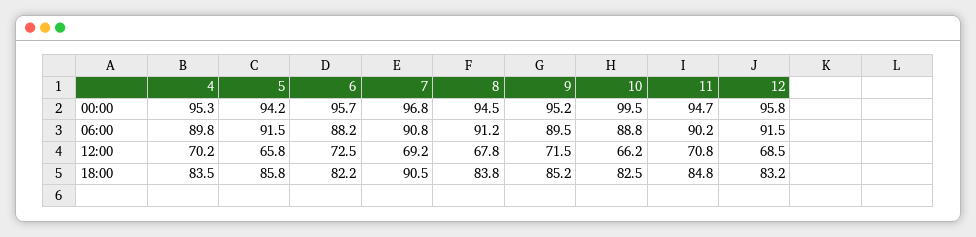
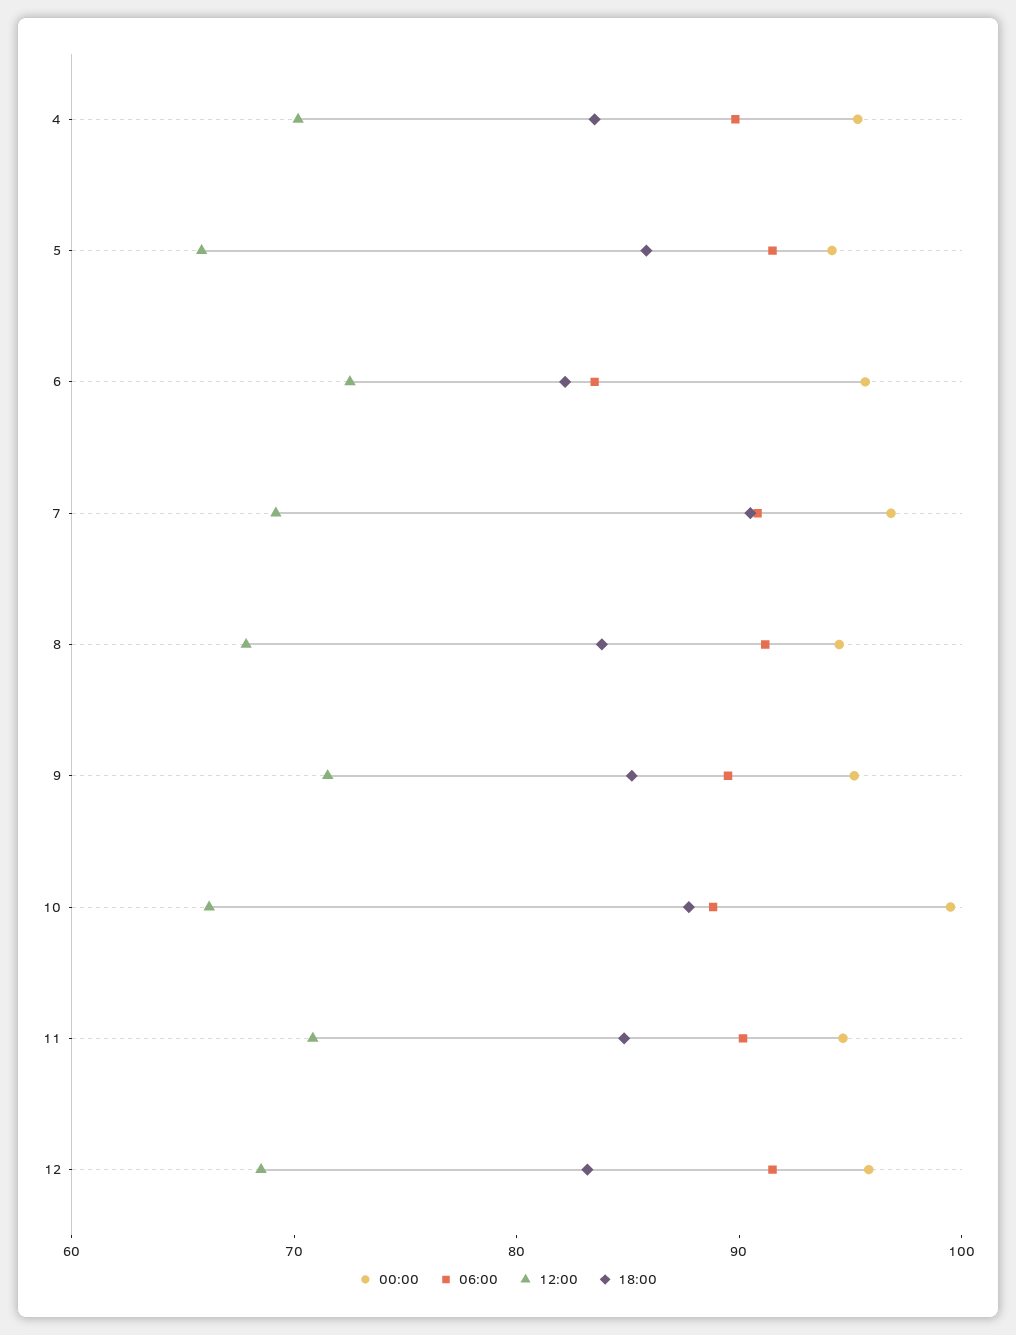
  {
    "00:00": {
      "4": 95.3,
      "5": 94.2,
      "6": 95.7,
      "7": 96.8,
      "8": 94.5,
      "9": 95.2,
      "10": 99.5,
      "11": 94.7,
      "12": 95.8
    },
    "06:00": {
      "4": 89.8,
      "5": 91.5,
-     "6": 88.2,
+     "6": 84,
      "7": 90.8,
      "8": 91.2,
      "9": 89.5,
      "10": 88.8,
      "11": 90.2,
      "12": 91.5
    },
    "12:00": {
      "4": 70.2,
      "5": 65.8,
      "6": 72.5,
      "7": 69.2,
      "8": 67.8,
      "9": 71.5,
      "10": 66.2,
      "11": 70.8,
      "12": 68.5
    },
    "18:00": {
      "4": 83.5,
      "5": 85.8,
      "6": 82.2,
      "7": 90.5,
      "8": 83.8,
      "9": 85.2,
-     "10": 82.5,
+     "10": 88,
      "11": 84.8,
      "12": 83.2
    }
  }

